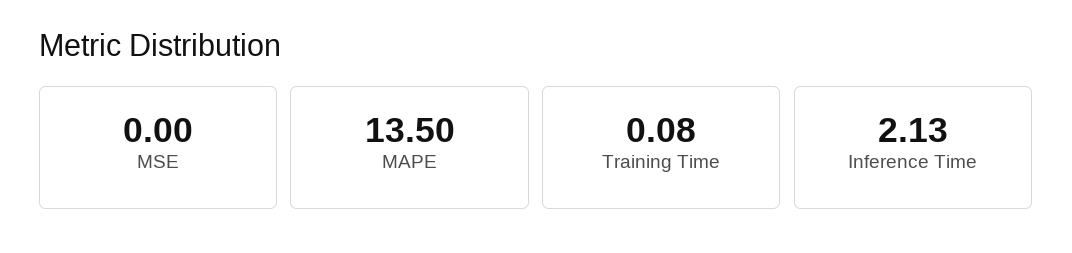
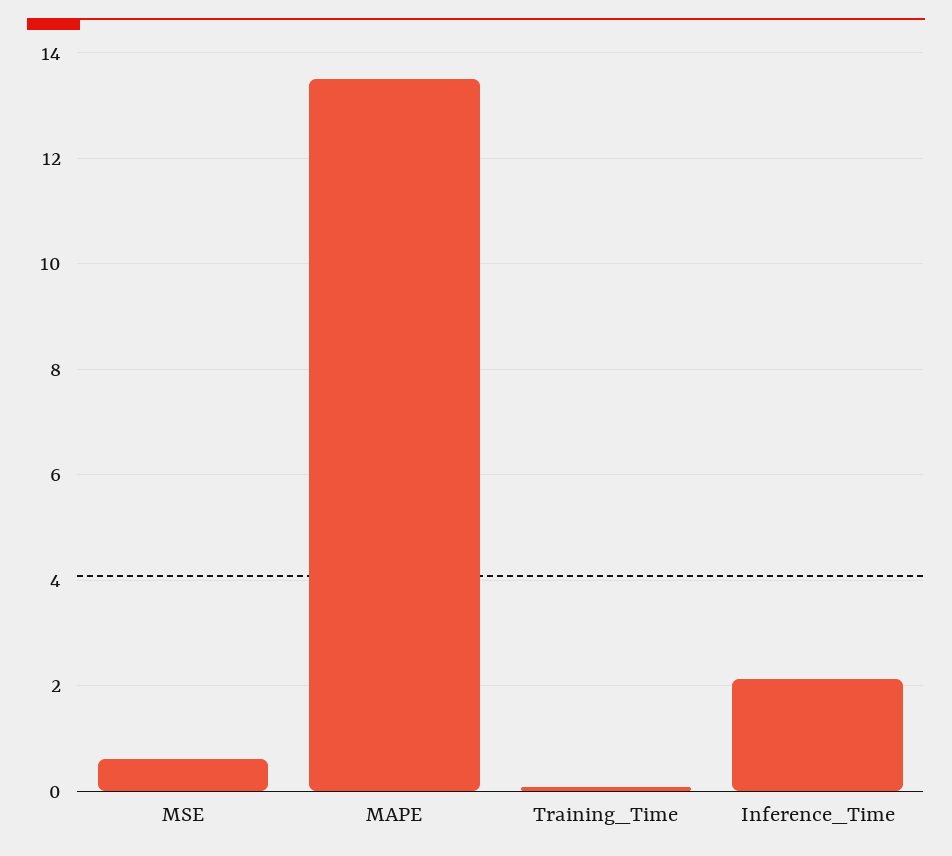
  {
-   "MSE": 0,
+   "MSE": 0.6,
    "MAPE": 13.5,
    "Training Time": 0.08,
    "Inference Time": 2.13
  }

